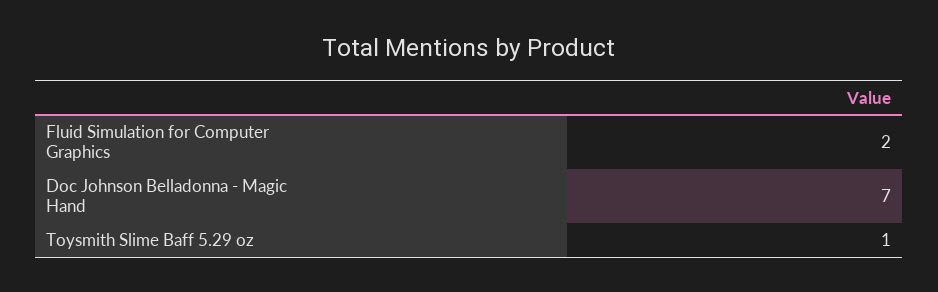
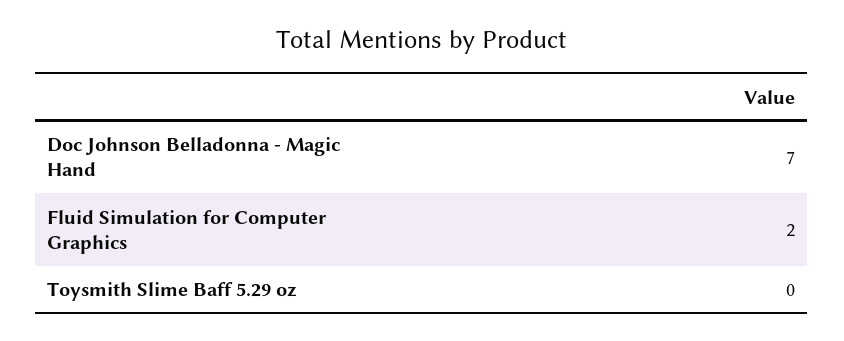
  {
    "Fluid Simulation for Computer Graphics": 2,
    "Doc Johnson Belladonna - Magic Hand": 7,
-   "Toysmith Slime Baff 5.29 oz": 1
+   "Toysmith Slime Baff 5.29 oz": 0
  }

